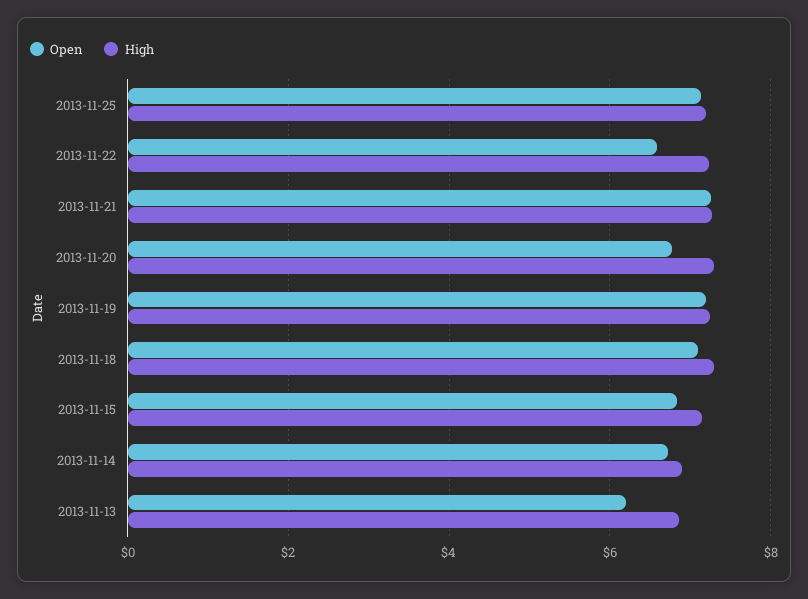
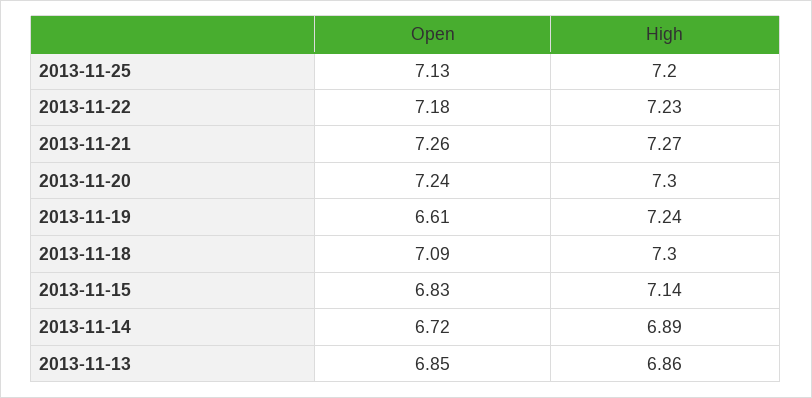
  {
    "Open": {
      "2013-11-25": 7.13,
-     "2013-11-22": 6.6,
+     "2013-11-22": 7.18,
      "2013-11-21": 7.26,
-     "2013-11-20": 6.8,
+     "2013-11-20": 7.24,
-     "2013-11-19": 7.2,
+     "2013-11-19": 6.61,
      "2013-11-18": 7.09,
      "2013-11-15": 6.83,
      "2013-11-14": 6.72,
-     "2013-11-13": 6.2
+     "2013-11-13": 6.85
    },
    "High": {
      "2013-11-25": 7.2,
      "2013-11-22": 7.23,
      "2013-11-21": 7.27,
      "2013-11-20": 7.3,
      "2013-11-19": 7.24,
      "2013-11-18": 7.3,
      "2013-11-15": 7.14,
      "2013-11-14": 6.89,
      "2013-11-13": 6.86
    }
  }

